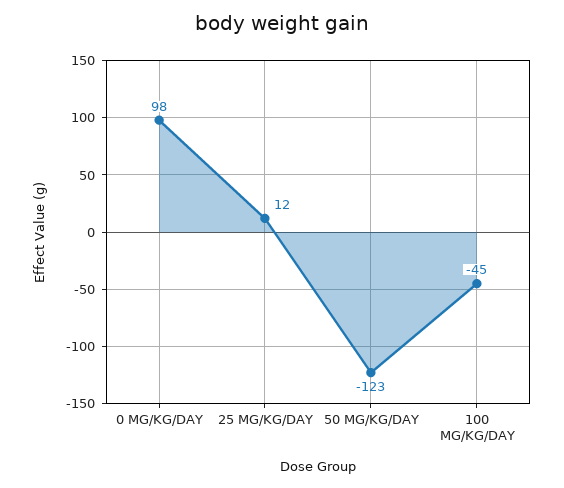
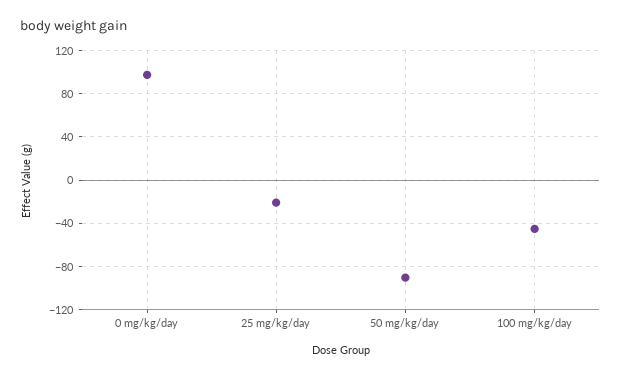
  {
    "0 MG/KG/DAY": 98,
-   "25 MG/KG/DAY": 12,
+   "25 MG/KG/DAY": -20,
-   "50 MG/KG/DAY": -123,
+   "50 MG/KG/DAY": -90,
    "100 MG/KG/DAY": -45
  }

